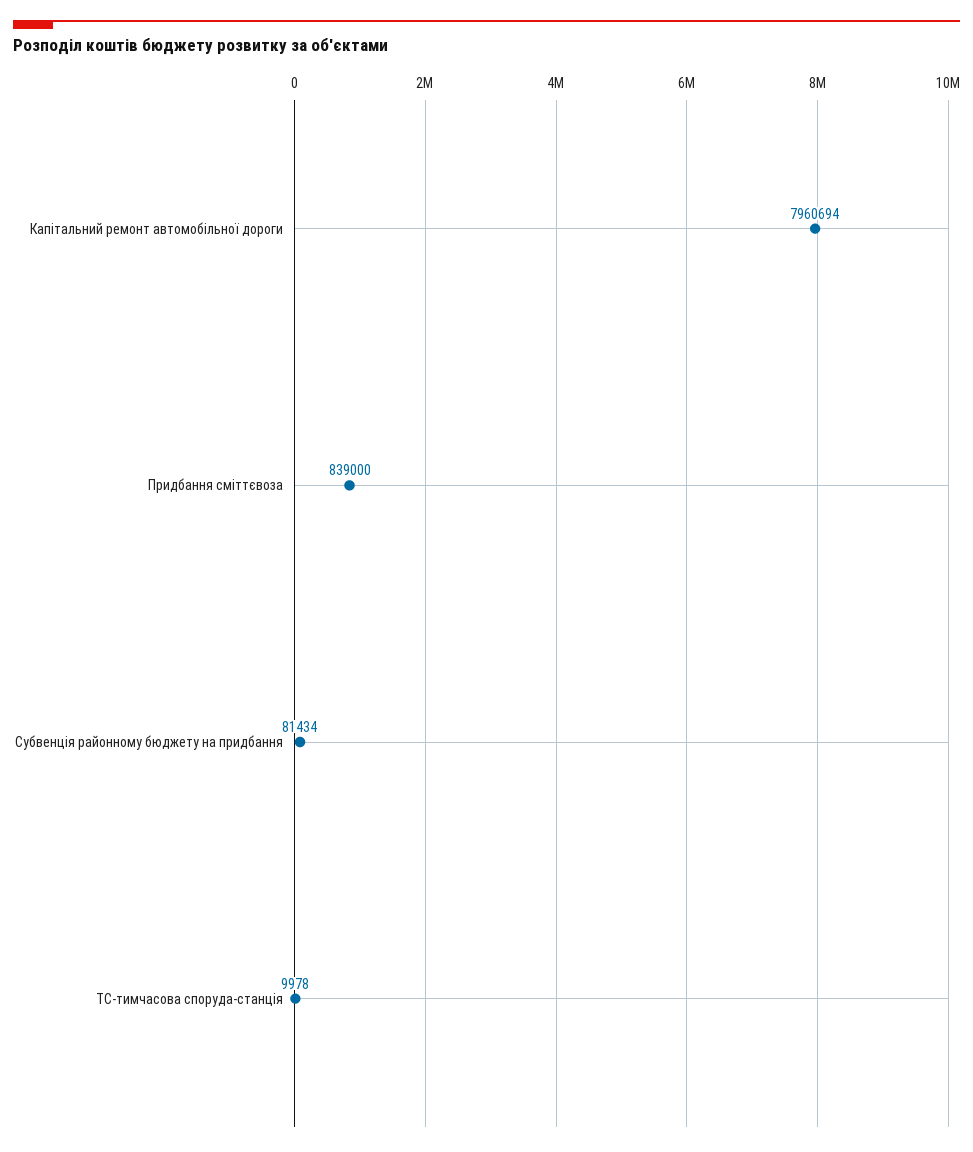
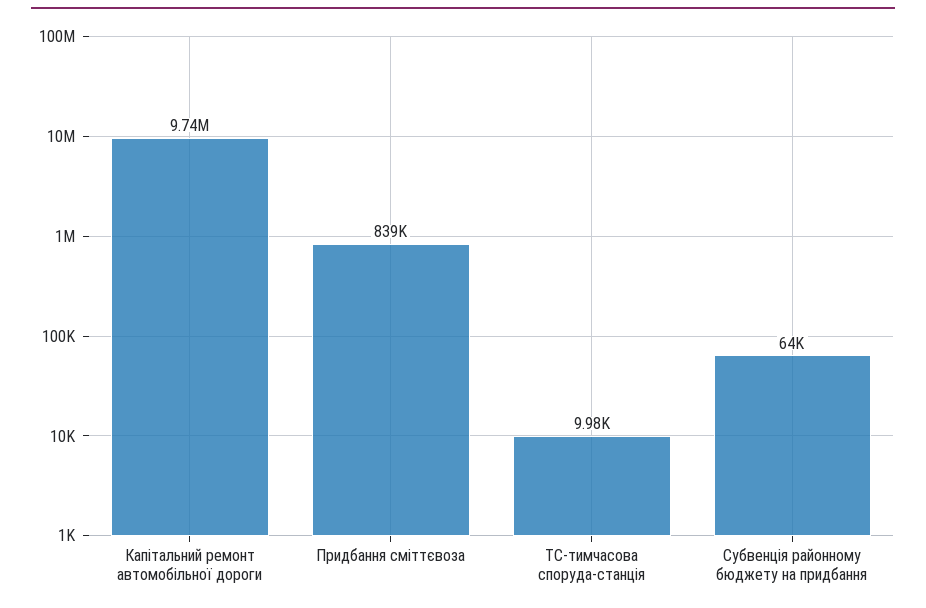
  {
-   "Капітальний ремонт автомобільної дороги": 7960694,
+   "Капітальний ремонт автомобільної дороги": 9740000,
    "Придбання сміттєвоза": 839000,
-   "Субвенція районному бюджету на придбання": 81434,
+   "Субвенція районному бюджету на придбання": 64000,
    "ТС-тимчасова споруда-станція": 9978
  }

